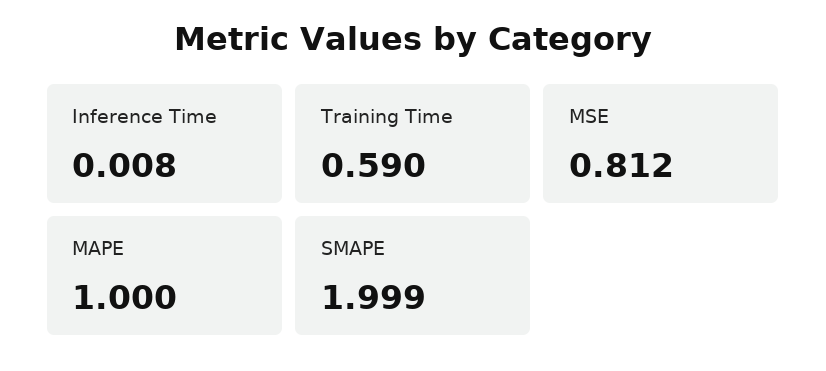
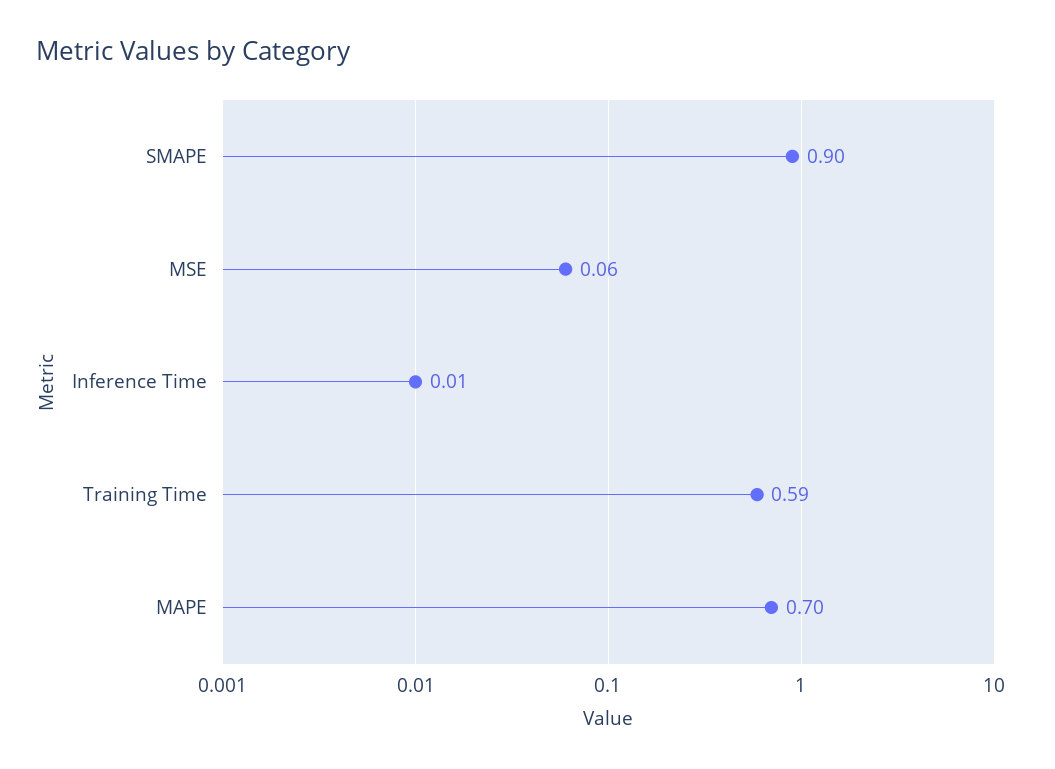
  {
    "Inference Time": 0.008,
    "Training Time": 0.59,
-   "MSE": 0.812,
+   "MSE": 0.06,
-   "MAPE": 1,
+   "MAPE": 0.7,
-   "SMAPE": 1.999
+   "SMAPE": 0.9
  }

